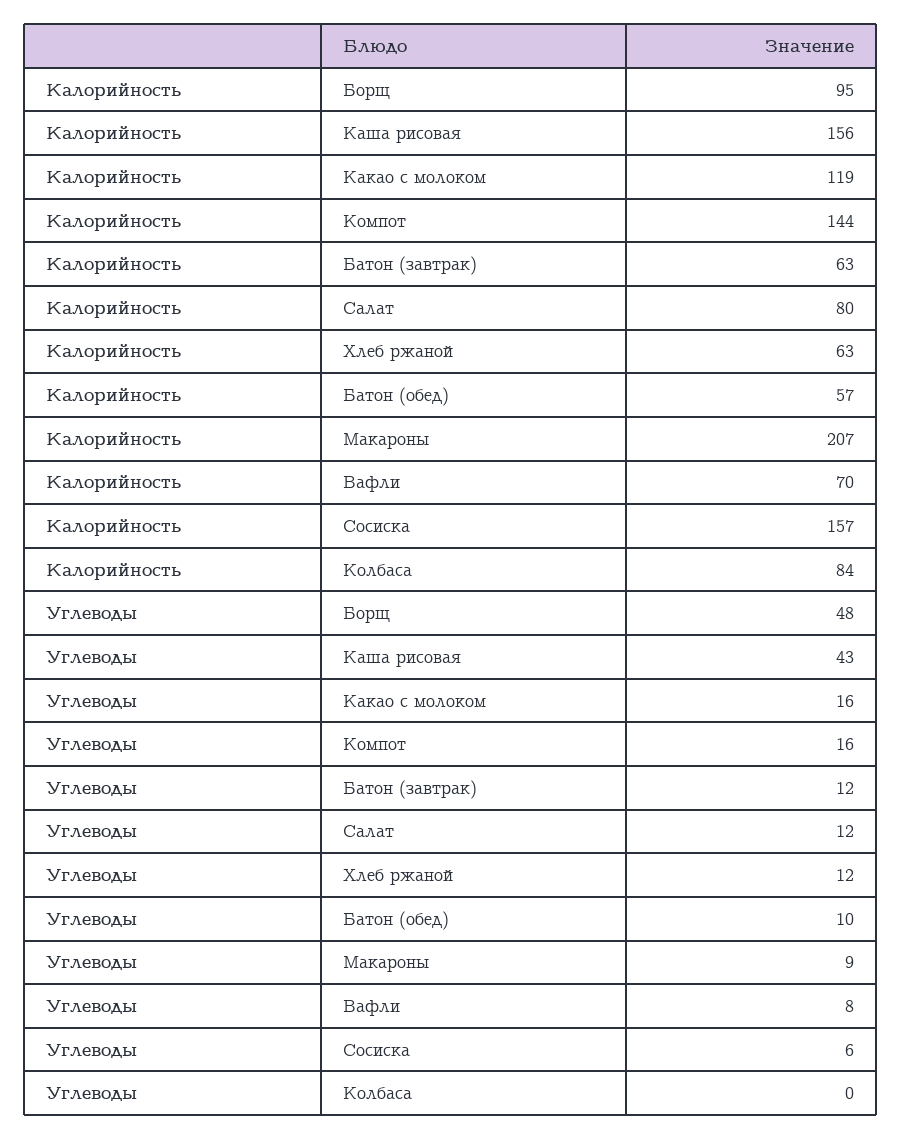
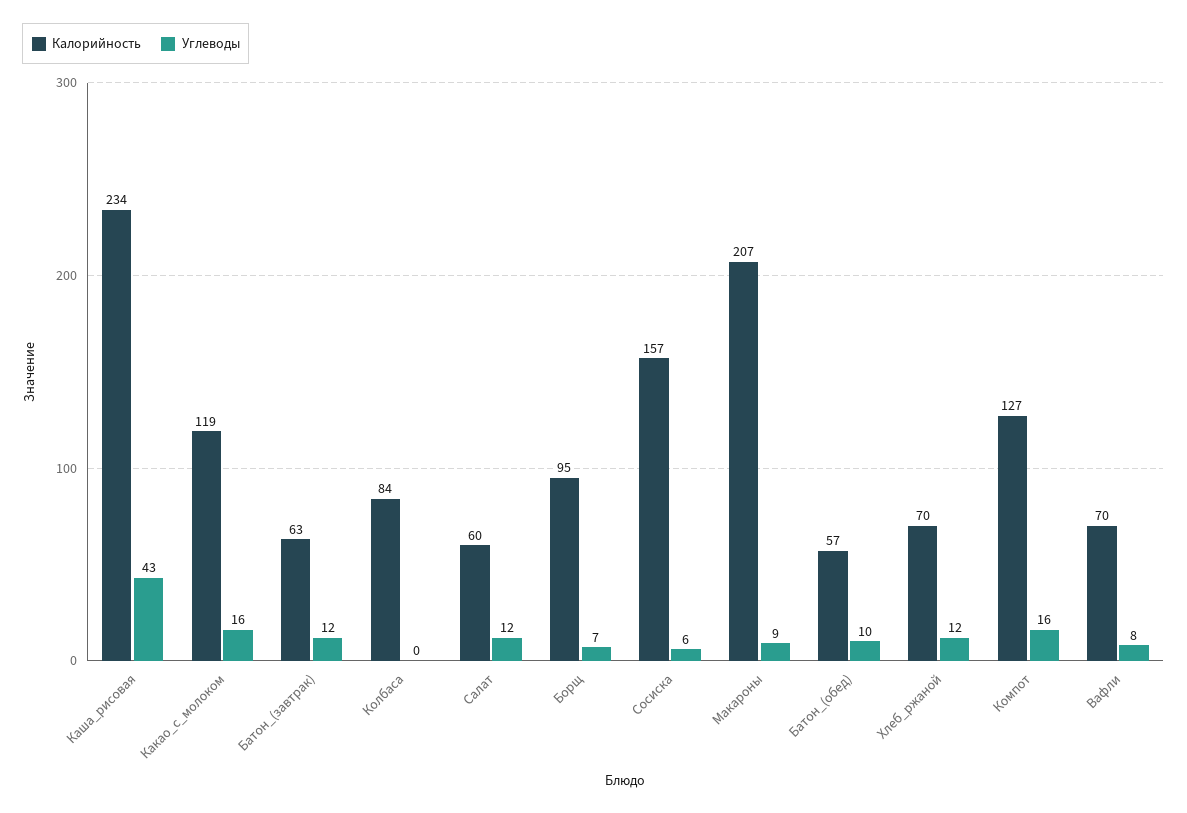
  {
    "Калорийность": {
      "Борщ": 95,
-     "Каша рисовая": 156,
+     "Каша рисовая": 234,
      "Какао с молоком": 119,
-     "Компот": 144,
+     "Компот": 127,
      "Батон (завтрак)": 63,
-     "Салат": 80,
+     "Салат": 60,
-     "Хлеб ржаной": 63,
+     "Хлеб ржаной": 70,
      "Батон (обед)": 57,
      "Макароны": 207,
      "Вафли": 70,
      "Сосиска": 157,
      "Колбаса": 84
    },
    "Углеводы": {
-     "Борщ": 48,
+     "Борщ": 7,
      "Каша рисовая": 43,
      "Какао с молоком": 16,
      "Компот": 16,
      "Батон (завтрак)": 12,
      "Салат": 12,
      "Хлеб ржаной": 12,
      "Батон (обед)": 10,
      "Макароны": 9,
      "Вафли": 8,
      "Сосиска": 6,
      "Колбаса": 0
    }
  }

